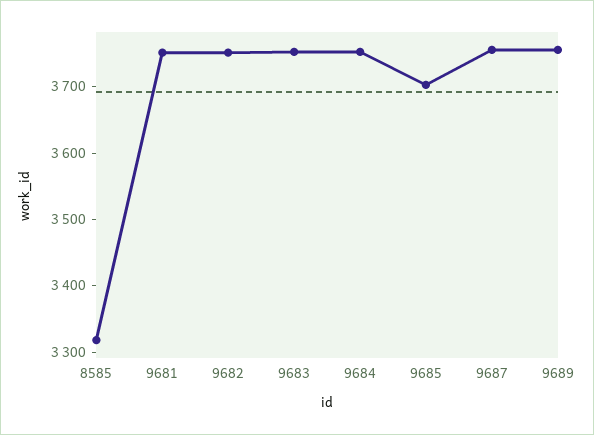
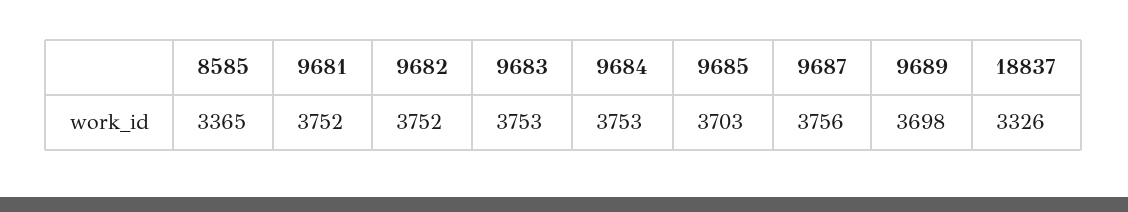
  {
-   "8585": 3320,
+   "8585": 3365,
    "9681": 3752,
    "9682": 3752,
    "9683": 3753,
    "9684": 3753,
    "9685": 3703,
    "9687": 3756,
-   "9689": 3760
+   "9689": 3698,
+   "18837": 3326
  }

